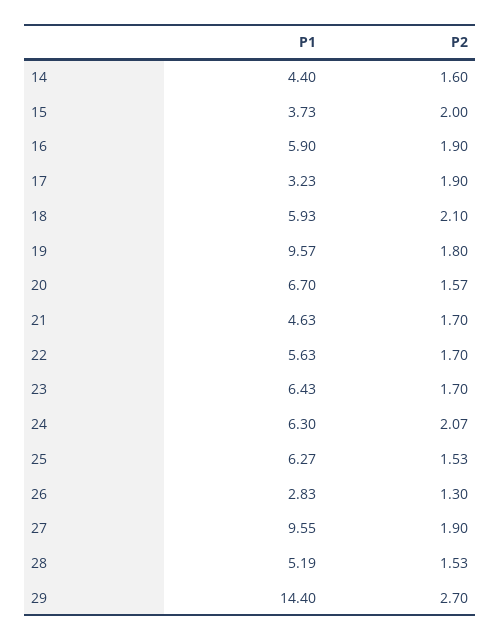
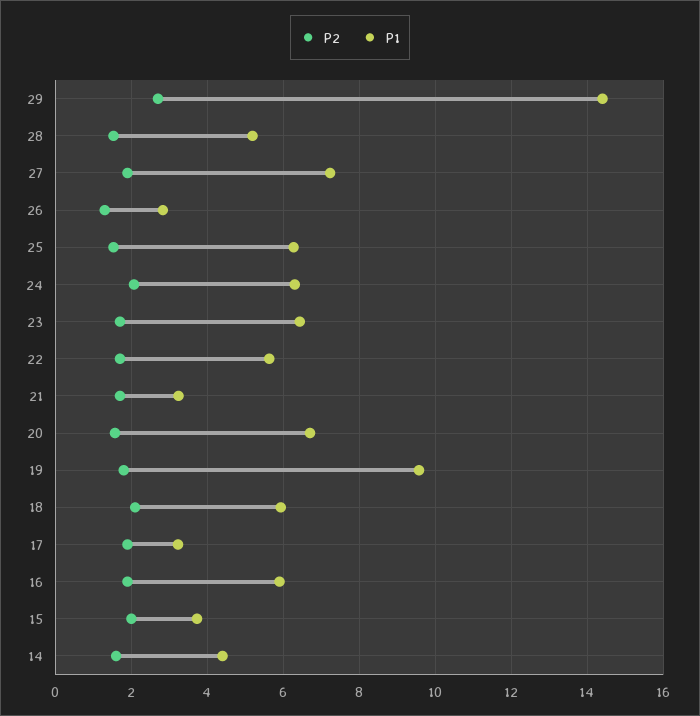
  {
    "P1": {
      "14": 4.4,
      "15": 3.73,
      "16": 5.9,
      "17": 3.23,
      "18": 5.93,
      "19": 9.57,
      "20": 6.7,
-     "21": 4.63,
+     "21": 3.2,
      "22": 5.63,
      "23": 6.43,
      "24": 6.3,
      "25": 6.27,
      "26": 2.83,
-     "27": 9.55,
+     "27": 7.2,
      "28": 5.19,
      "29": 14.4
    },
    "P2": {
      "14": 1.6,
      "15": 2,
      "16": 1.9,
      "17": 1.9,
      "18": 2.1,
      "19": 1.8,
      "20": 1.57,
      "21": 1.7,
      "22": 1.7,
      "23": 1.7,
      "24": 2.07,
      "25": 1.53,
      "26": 1.3,
      "27": 1.9,
      "28": 1.53,
      "29": 2.7
    }
  }

